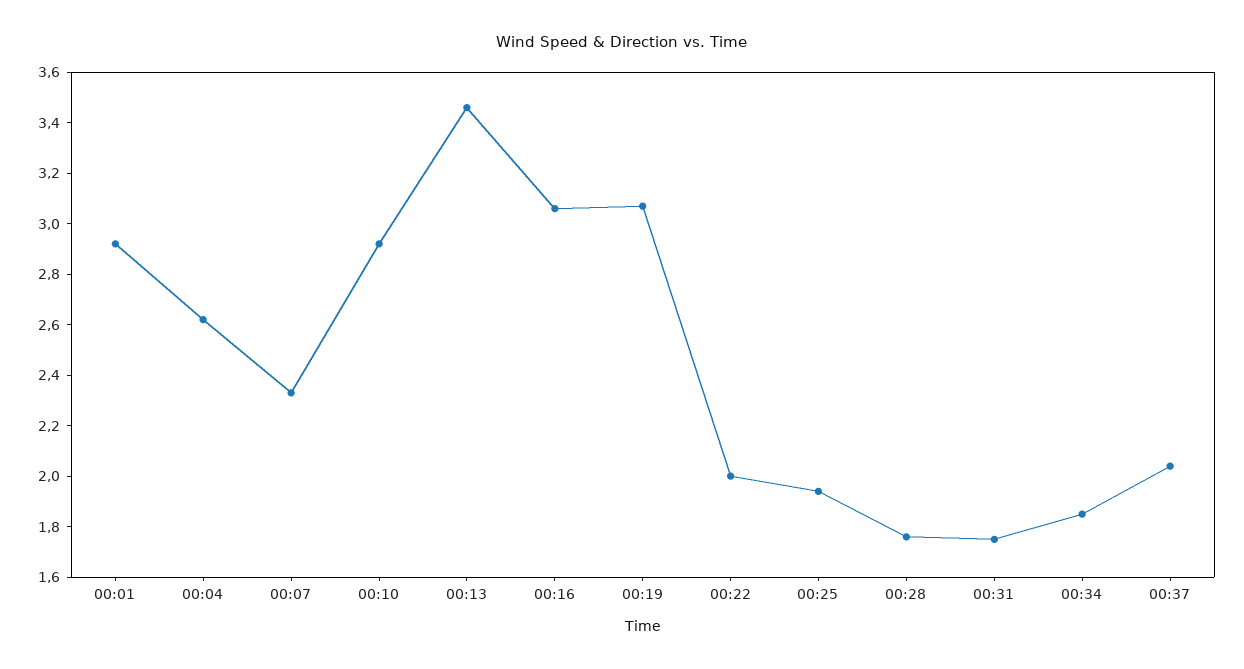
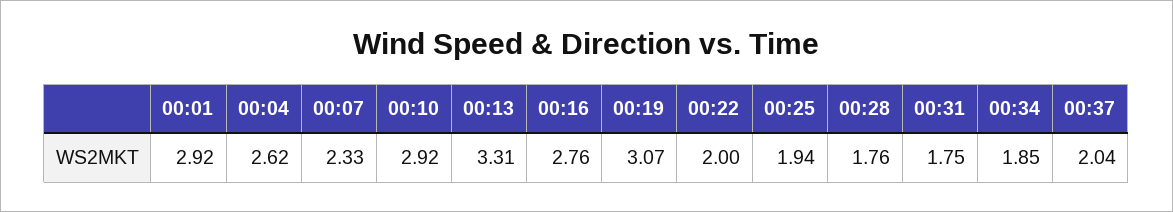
  {
    "00:01": 2.92,
    "00:04": 2.62,
    "00:07": 2.33,
    "00:10": 2.92,
-   "00:13": 3.45,
+   "00:13": 3.31,
-   "00:16": 3.05,
+   "00:16": 2.76,
    "00:19": 3.07,
    "00:22": 2,
    "00:25": 1.94,
    "00:28": 1.76,
    "00:31": 1.75,
    "00:34": 1.85,
    "00:37": 2.04
  }

